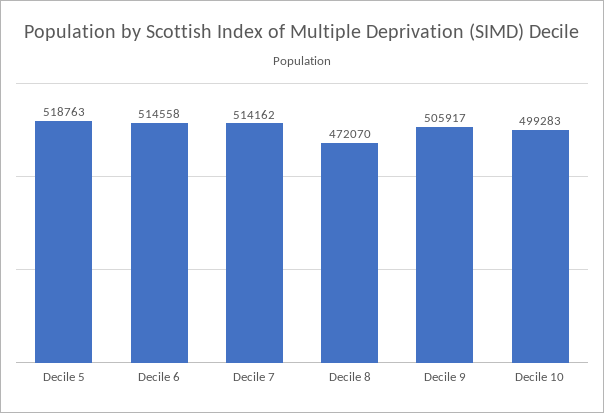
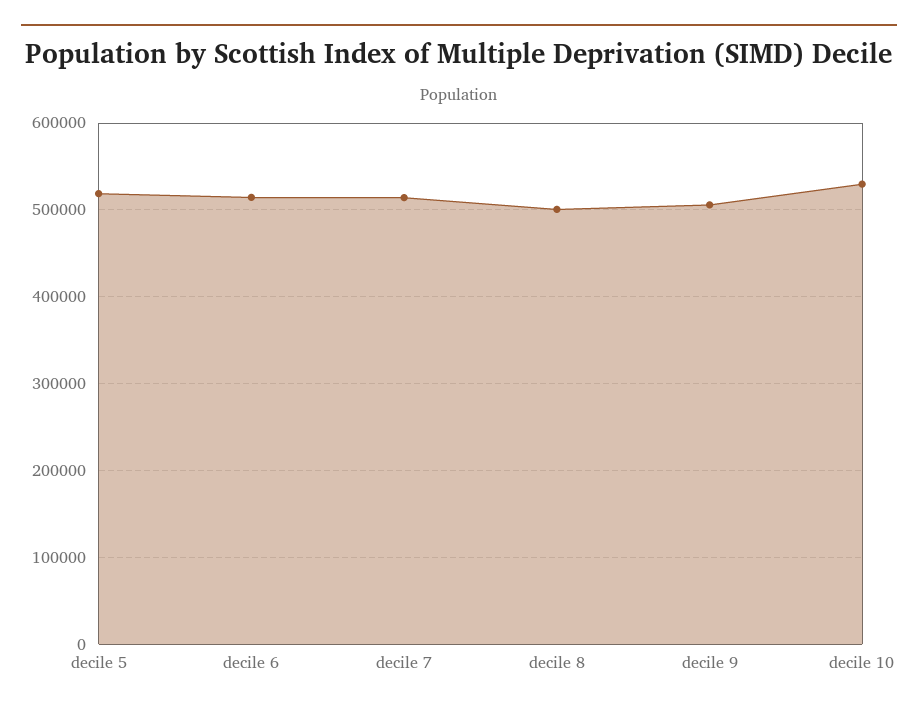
  {
    "Decile 5": 518763,
    "Decile 6": 514558,
    "Decile 7": 514162,
-   "Decile 8": 472070,
+   "Decile 8": 500000,
    "Decile 9": 505917,
-   "Decile 10": 499283
+   "Decile 10": 530000
  }

